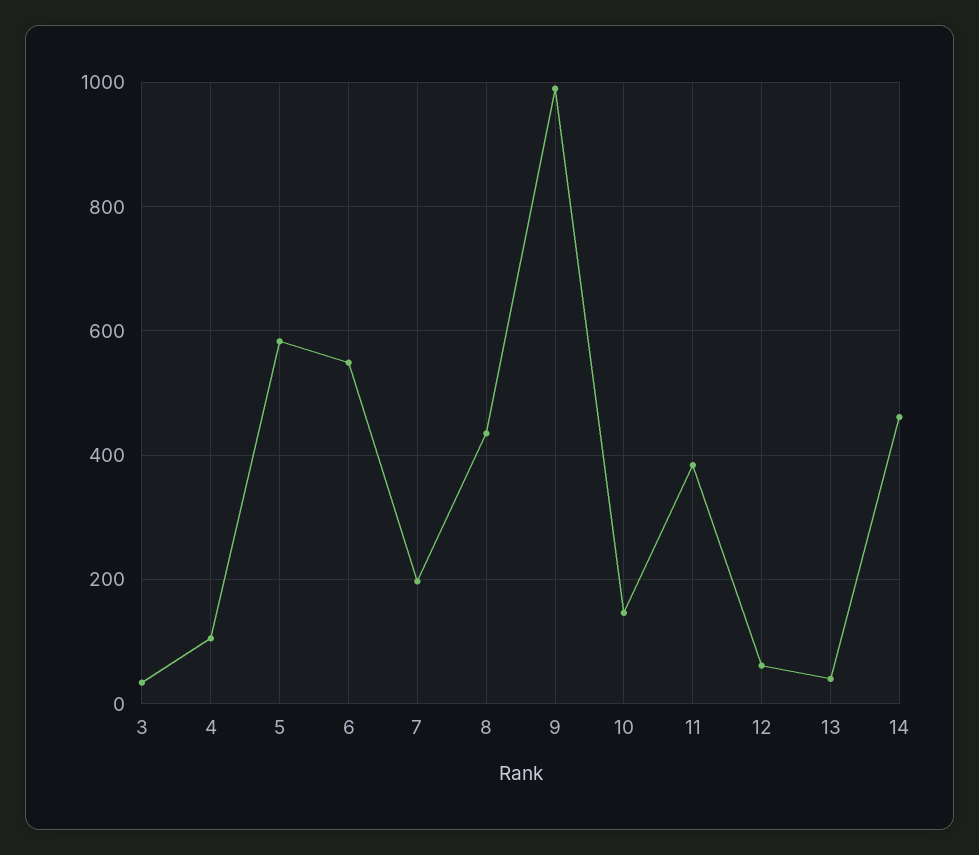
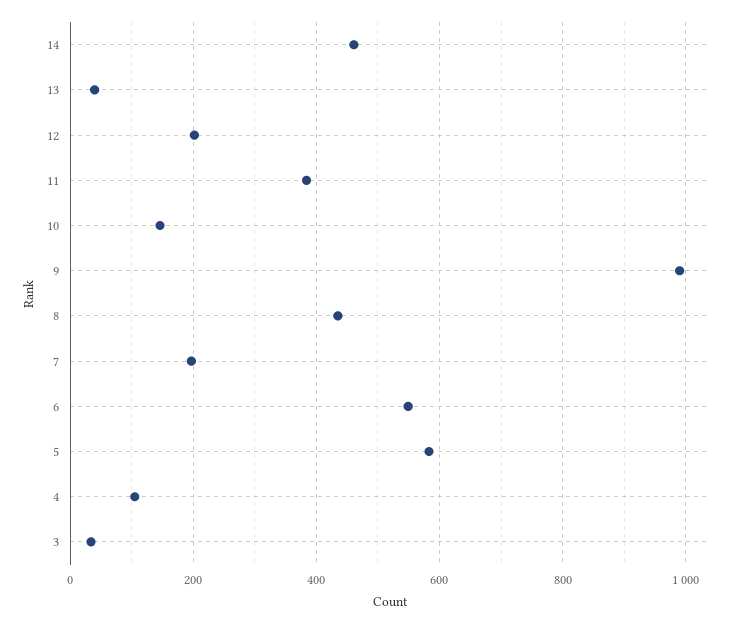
  {
    "3": 40,
    "4": 100,
    "5": 580,
    "6": 540,
    "7": 200,
    "8": 440,
    "9": 1000,
    "10": 140,
    "11": 380,
-   "12": 60,
+   "12": 200,
    "13": 40,
    "14": 460
  }

